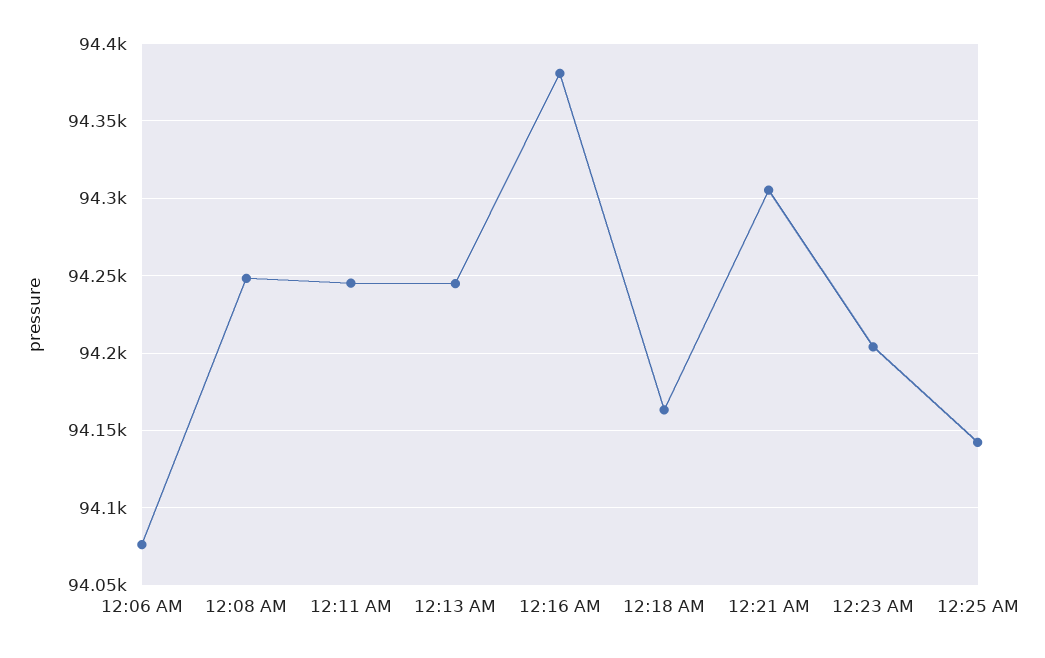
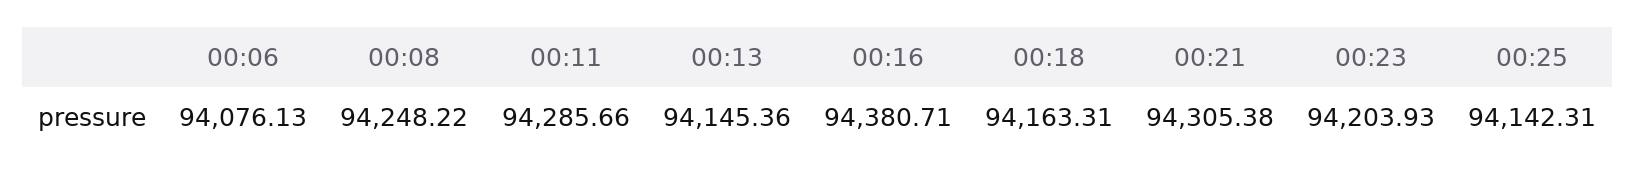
  {
    "12:06 AM": 94076.13,
    "12:08 AM": 94248.22,
-   "12:11 AM": 94245,
+   "12:11 AM": 94285.66,
-   "12:13 AM": 94245,
+   "12:13 AM": 94145.36,
    "12:16 AM": 94380.71,
    "12:18 AM": 94163.31,
    "12:21 AM": 94305.38,
    "12:23 AM": 94203.93,
    "12:25 AM": 94142.31
  }

